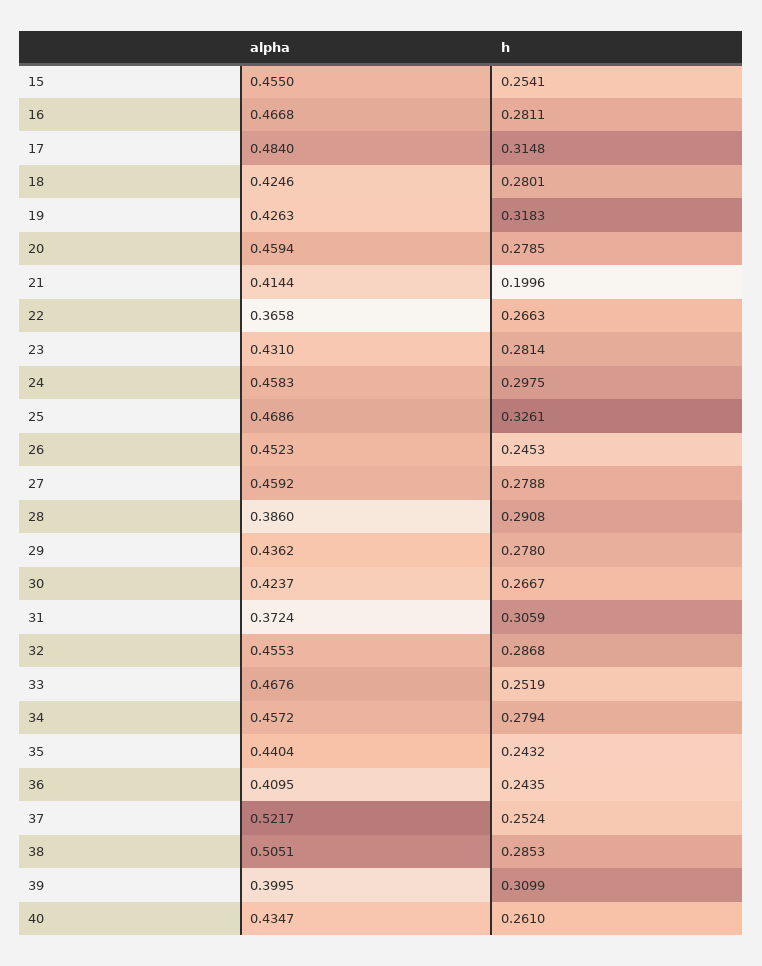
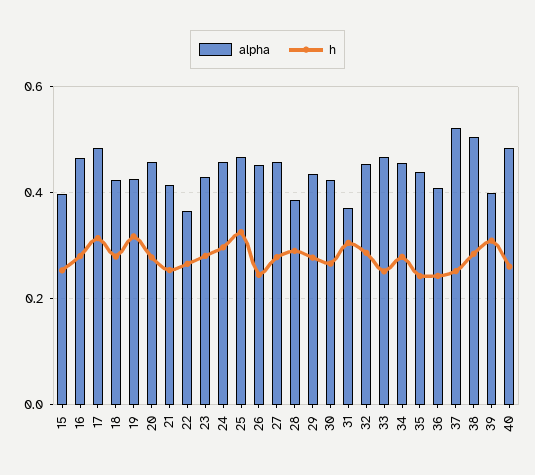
  {
    "alpha": {
-     "15": 0.455,
+     "15": 0.4,
      "16": 0.4668,
      "17": 0.484,
      "18": 0.4246,
      "19": 0.4263,
      "20": 0.4594,
      "21": 0.4144,
      "22": 0.3658,
      "23": 0.431,
      "24": 0.4583,
      "25": 0.4686,
      "26": 0.4523,
      "27": 0.4592,
      "28": 0.386,
      "29": 0.4362,
      "30": 0.4237,
      "31": 0.3724,
      "32": 0.4553,
      "33": 0.4676,
      "34": 0.4572,
      "35": 0.4404,
      "36": 0.4095,
      "37": 0.5217,
      "38": 0.5051,
      "39": 0.3995,
-     "40": 0.4347
+     "40": 0.48
    },
    "h": {
      "15": 0.2541,
      "16": 0.2811,
      "17": 0.3148,
      "18": 0.2801,
      "19": 0.3183,
      "20": 0.2785,
-     "21": 0.1996,
+     "21": 0.26,
      "22": 0.2663,
      "23": 0.2814,
      "24": 0.2975,
      "25": 0.3261,
      "26": 0.2453,
      "27": 0.2788,
      "28": 0.2908,
      "29": 0.278,
      "30": 0.2667,
      "31": 0.3059,
      "32": 0.2868,
      "33": 0.2519,
      "34": 0.2794,
      "35": 0.2432,
      "36": 0.2435,
      "37": 0.2524,
      "38": 0.2853,
      "39": 0.3099,
      "40": 0.261
    }
  }

